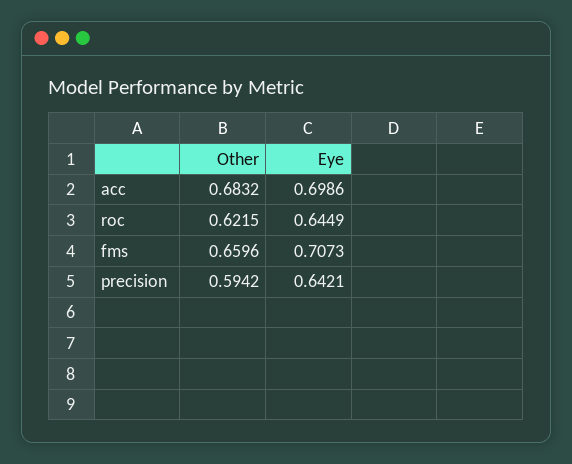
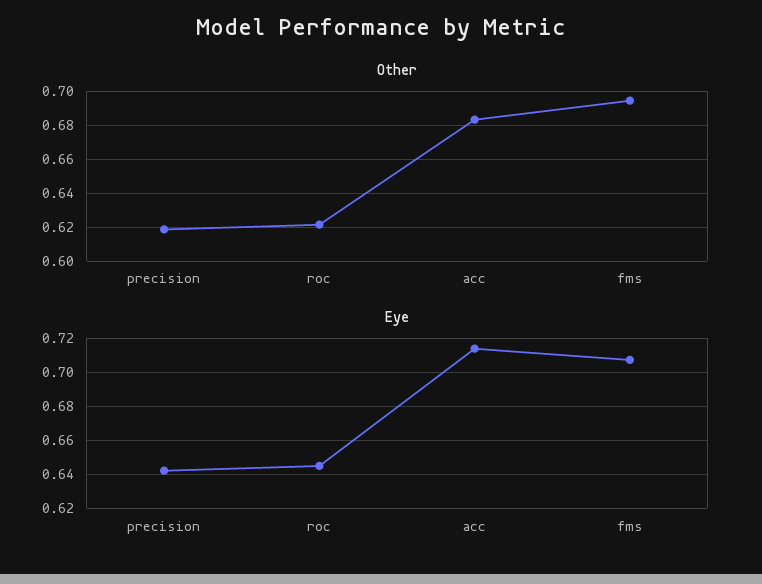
  {
    "Other": {
      "acc": 0.6832,
      "roc": 0.6215,
-     "fms": 0.6596,
+     "fms": 0.695,
-     "precision": 0.5942
+     "precision": 0.62
    },
    "Eye": {
-     "acc": 0.6986,
+     "acc": 0.715,
      "roc": 0.6449,
      "fms": 0.7073,
      "precision": 0.6421
    }
  }

